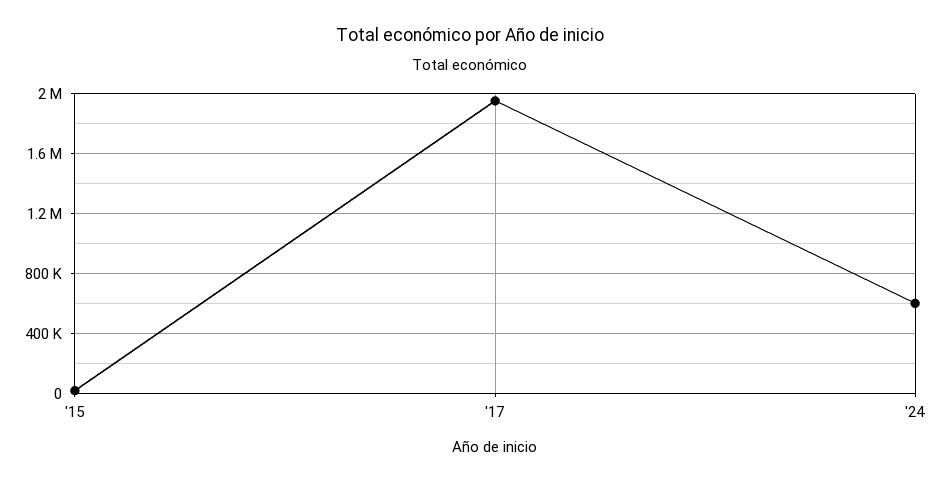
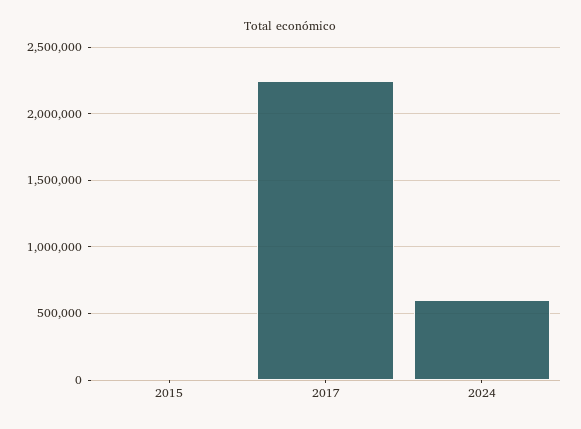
  {
    "'15": 0,
-   "'17": 1950000,
+   "'17": 2250000,
    "'24": 600000
  }

